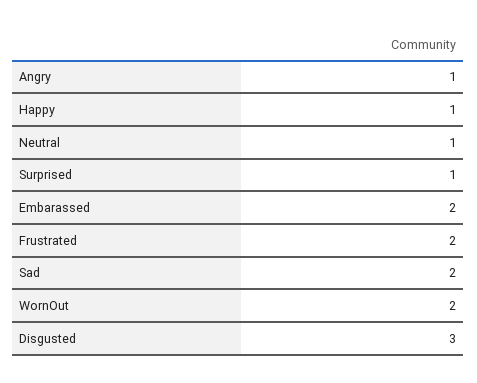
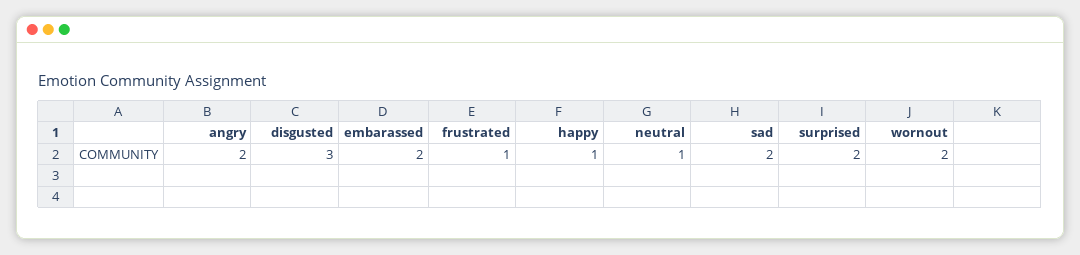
  {
-   "Angry": 1,
+   "Angry": 2,
    "Happy": 1,
    "Neutral": 1,
-   "Surprised": 1,
+   "Surprised": 2,
    "Embarassed": 2,
-   "Frustrated": 2,
+   "Frustrated": 1,
    "Sad": 2,
    "WornOut": 2,
    "Disgusted": 3
  }

